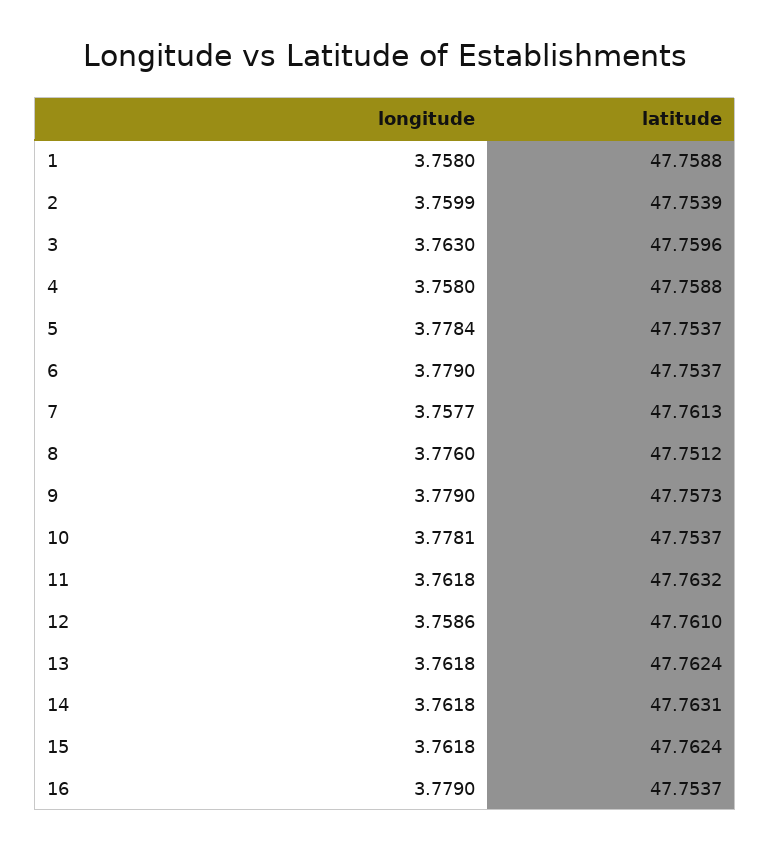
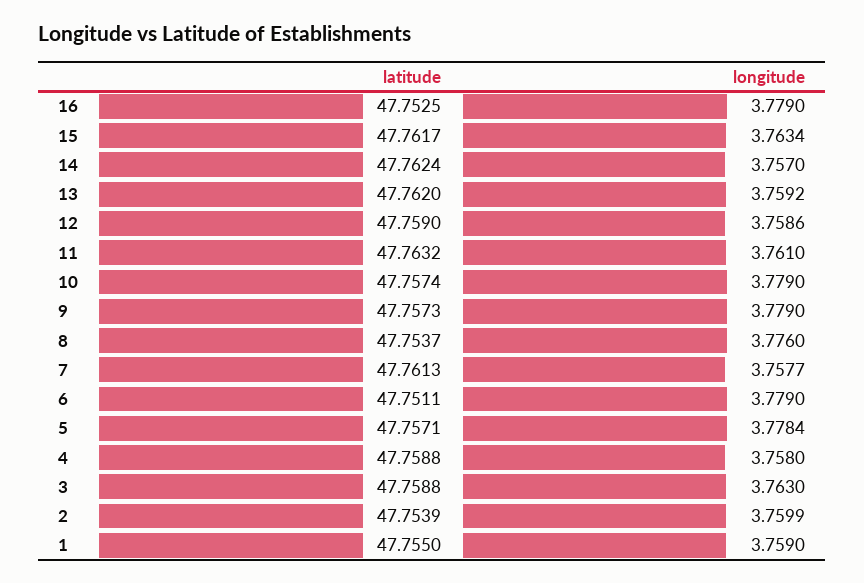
  {
    "longitude": {
-     "1": 3.758,
+     "1": 3.759,
      "2": 3.7599,
      "3": 3.763,
      "4": 3.758,
      "5": 3.7784,
      "6": 3.779,
      "7": 3.7577,
      "8": 3.776,
      "9": 3.779,
-     "10": 3.7781,
+     "10": 3.779,
-     "11": 3.7618,
+     "11": 3.761,
      "12": 3.7586,
-     "13": 3.7618,
+     "13": 3.7592,
-     "14": 3.7618,
+     "14": 3.757,
-     "15": 3.7618,
+     "15": 3.7634,
      "16": 3.779
    },
    "latitude": {
-     "1": 47.7588,
+     "1": 47.755,
      "2": 47.7539,
-     "3": 47.7596,
+     "3": 47.7588,
      "4": 47.7588,
-     "5": 47.7537,
+     "5": 47.7571,
-     "6": 47.7537,
+     "6": 47.7511,
      "7": 47.7613,
-     "8": 47.7512,
+     "8": 47.7537,
      "9": 47.7573,
-     "10": 47.7537,
+     "10": 47.7574,
      "11": 47.7632,
-     "12": 47.761,
+     "12": 47.759,
-     "13": 47.7624,
+     "13": 47.762,
-     "14": 47.7631,
+     "14": 47.7624,
-     "15": 47.7624,
+     "15": 47.7617,
-     "16": 47.7537
+     "16": 47.7525
    }
  }

